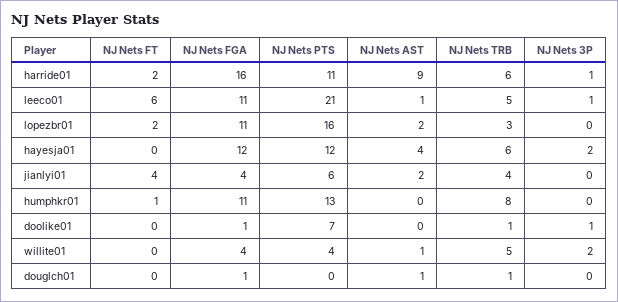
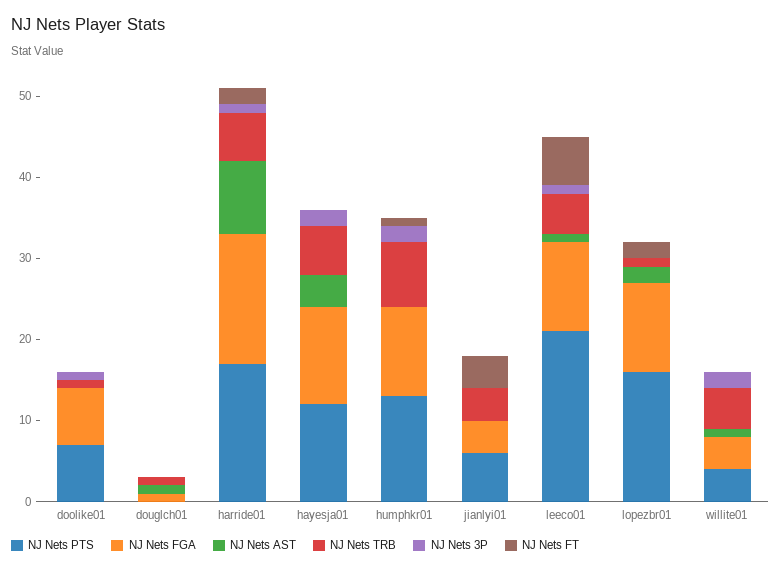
  {
    "NJ Nets FT": {
      "harride01": 2,
      "leeco01": 6,
      "lopezbr01": 2,
      "hayesja01": 0,
      "jianlyi01": 4,
      "humphkr01": 1,
      "doolike01": 0,
      "willite01": 0,
      "douglch01": 0
    },
    "NJ Nets FGA": {
      "harride01": 16,
      "leeco01": 11,
      "lopezbr01": 11,
      "hayesja01": 12,
      "jianlyi01": 4,
      "humphkr01": 11,
-     "doolike01": 1,
+     "doolike01": 7,
      "willite01": 4,
      "douglch01": 1
    },
    "NJ Nets PTS": {
-     "harride01": 11,
+     "harride01": 17,
      "leeco01": 21,
      "lopezbr01": 16,
      "hayesja01": 12,
      "jianlyi01": 6,
      "humphkr01": 13,
      "doolike01": 7,
      "willite01": 4,
      "douglch01": 0
    },
    "NJ Nets AST": {
      "harride01": 9,
      "leeco01": 1,
      "lopezbr01": 2,
      "hayesja01": 4,
-     "jianlyi01": 2,
+     "jianlyi01": 0,
      "humphkr01": 0,
      "doolike01": 0,
      "willite01": 1,
      "douglch01": 1
    },
    "NJ Nets TRB": {
      "harride01": 6,
      "leeco01": 5,
-     "lopezbr01": 3,
+     "lopezbr01": 1,
      "hayesja01": 6,
      "jianlyi01": 4,
      "humphkr01": 8,
      "doolike01": 1,
      "willite01": 5,
      "douglch01": 1
    },
    "NJ Nets 3P": {
      "harride01": 1,
      "leeco01": 1,
      "lopezbr01": 0,
      "hayesja01": 2,
      "jianlyi01": 0,
-     "humphkr01": 0,
+     "humphkr01": 2,
      "doolike01": 1,
      "willite01": 2,
      "douglch01": 0
    }
  }

